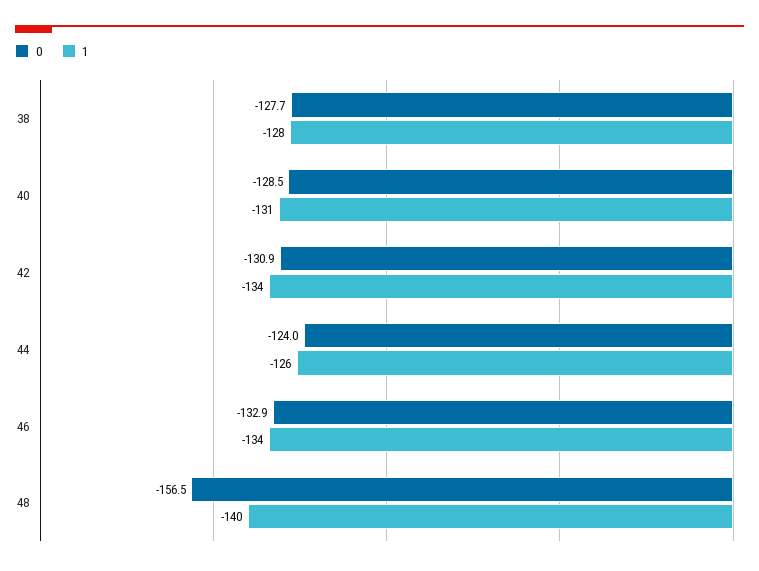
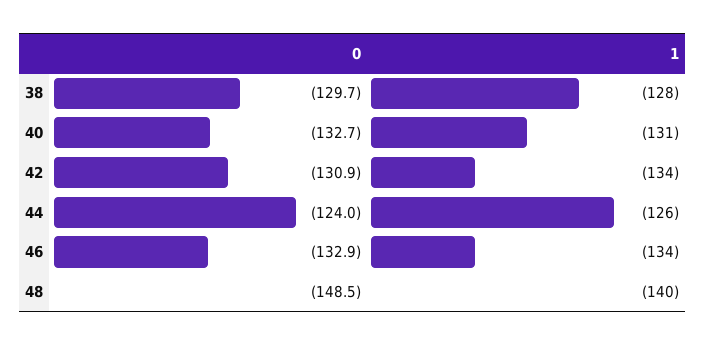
  {
    "0": {
-     "38": -127.7,
+     "38": -129.7,
-     "40": -128.5,
+     "40": -132.7,
      "42": -130.9,
      "44": -124,
      "46": -132.9,
-     "48": -156.5
+     "48": -148.5
    },
    "1": {
      "38": -128,
      "40": -131,
      "42": -134,
      "44": -126,
      "46": -134,
      "48": -140
    }
  }

